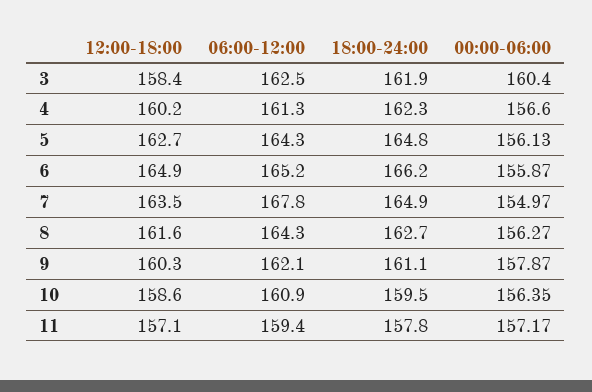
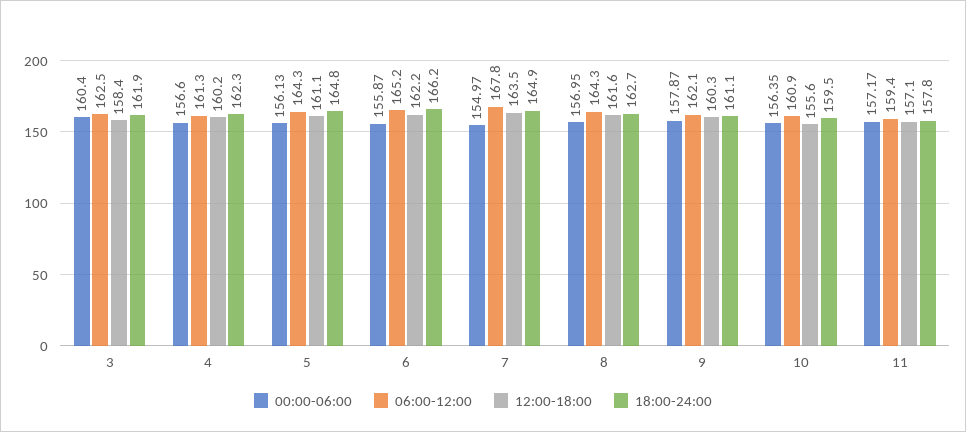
  {
    "12:00-18:00": {
      "3": 158.4,
      "4": 160.2,
-     "5": 162.7,
+     "5": 161.1,
-     "6": 164.9,
+     "6": 162.2,
      "7": 163.5,
      "8": 161.6,
      "9": 160.3,
-     "10": 158.6,
+     "10": 155.6,
      "11": 157.1
    },
    "06:00-12:00": {
      "3": 162.5,
      "4": 161.3,
      "5": 164.3,
      "6": 165.2,
      "7": 167.8,
      "8": 164.3,
      "9": 162.1,
      "10": 160.9,
      "11": 159.4
    },
    "18:00-24:00": {
      "3": 161.9,
      "4": 162.3,
      "5": 164.8,
      "6": 166.2,
      "7": 164.9,
      "8": 162.7,
      "9": 161.1,
      "10": 159.5,
      "11": 157.8
    },
    "00:00-06:00": {
      "3": 160.4,
      "4": 156.6,
      "5": 156.13,
      "6": 155.87,
      "7": 154.97,
-     "8": 156.27,
+     "8": 156.95,
      "9": 157.87,
      "10": 156.35,
      "11": 157.17
    }
  }

